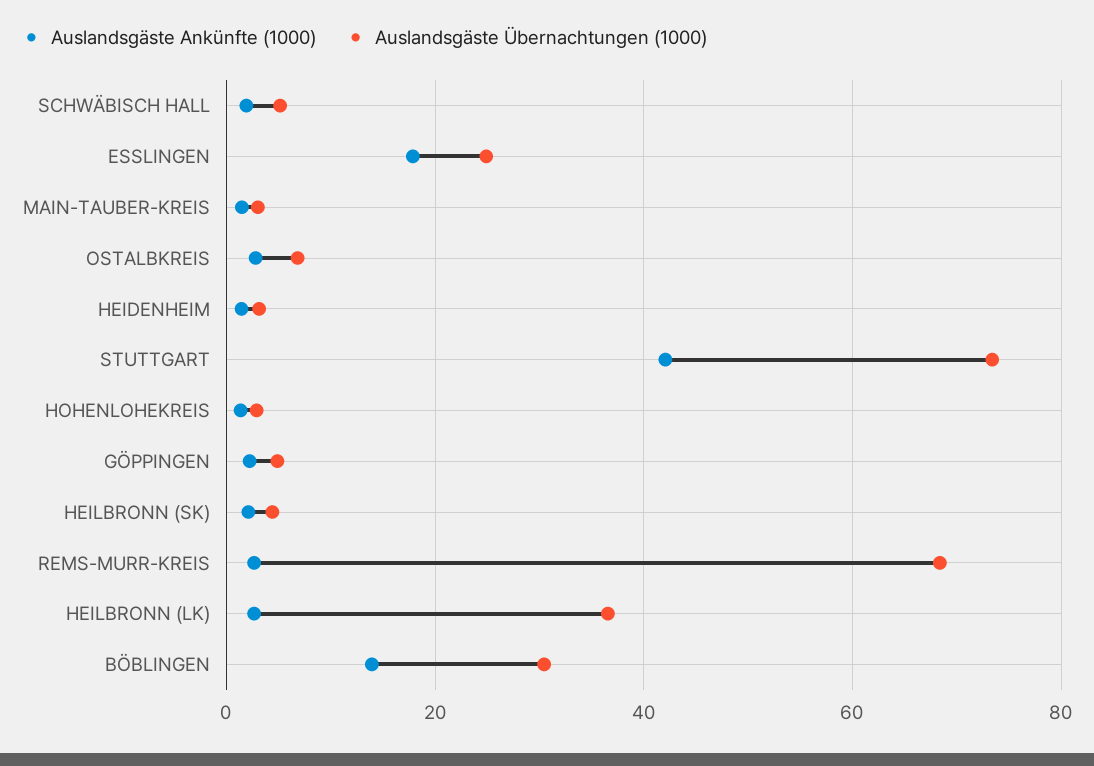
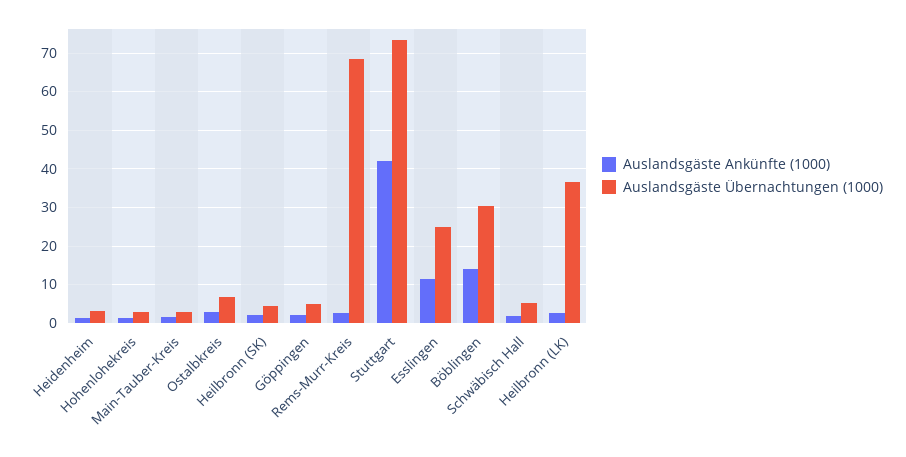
  {
    "Auslandsgäste Ankünfte (1000)": {
      "SCHWÄBISCH HALL": 2,
-     "ESSLINGEN": 18,
+     "ESSLINGEN": 12,
      "MAIN-TAUBER-KREIS": 2,
      "OSTALBKREIS": 2,
      "HEIDENHEIM": 2,
      "STUTTGART": 42,
      "HOHENLOHEKREIS": 2,
      "GÖPPINGEN": 2,
      "HEILBRONN (SK)": 2,
      "REMS-MURR-KREIS": 2,
      "HEILBRONN (LK)": 2,
      "BÖBLINGEN": 14
    },
    "Auslandsgäste Übernachtungen (1000)": {
      "SCHWÄBISCH HALL": 6,
      "ESSLINGEN": 24,
      "MAIN-TAUBER-KREIS": 4,
      "OSTALBKREIS": 6,
      "HEIDENHEIM": 4,
      "STUTTGART": 74,
      "HOHENLOHEKREIS": 2,
      "GÖPPINGEN": 4,
      "HEILBRONN (SK)": 4,
      "REMS-MURR-KREIS": 68,
      "HEILBRONN (LK)": 36,
      "BÖBLINGEN": 30
    }
  }

